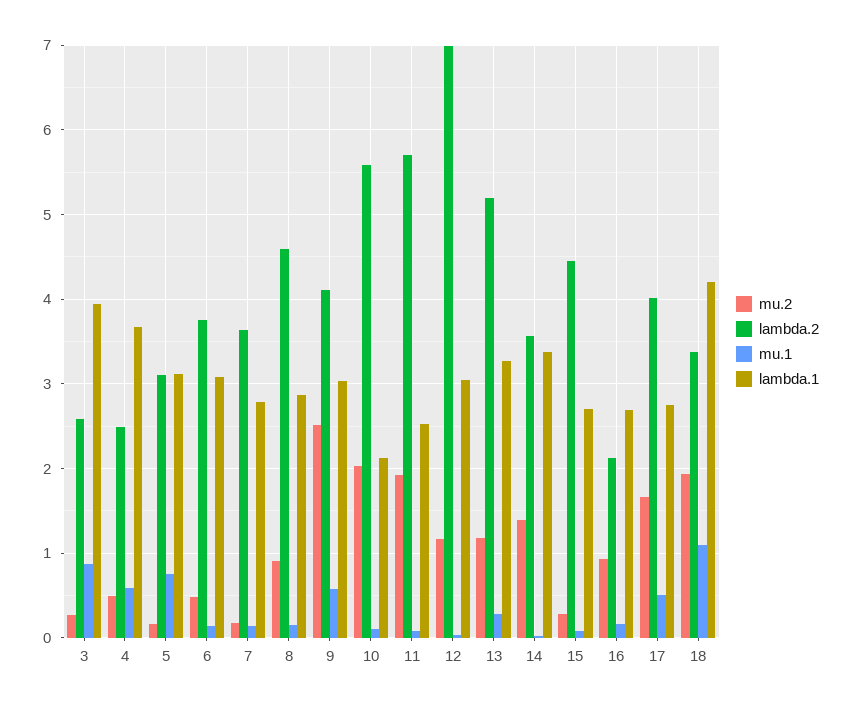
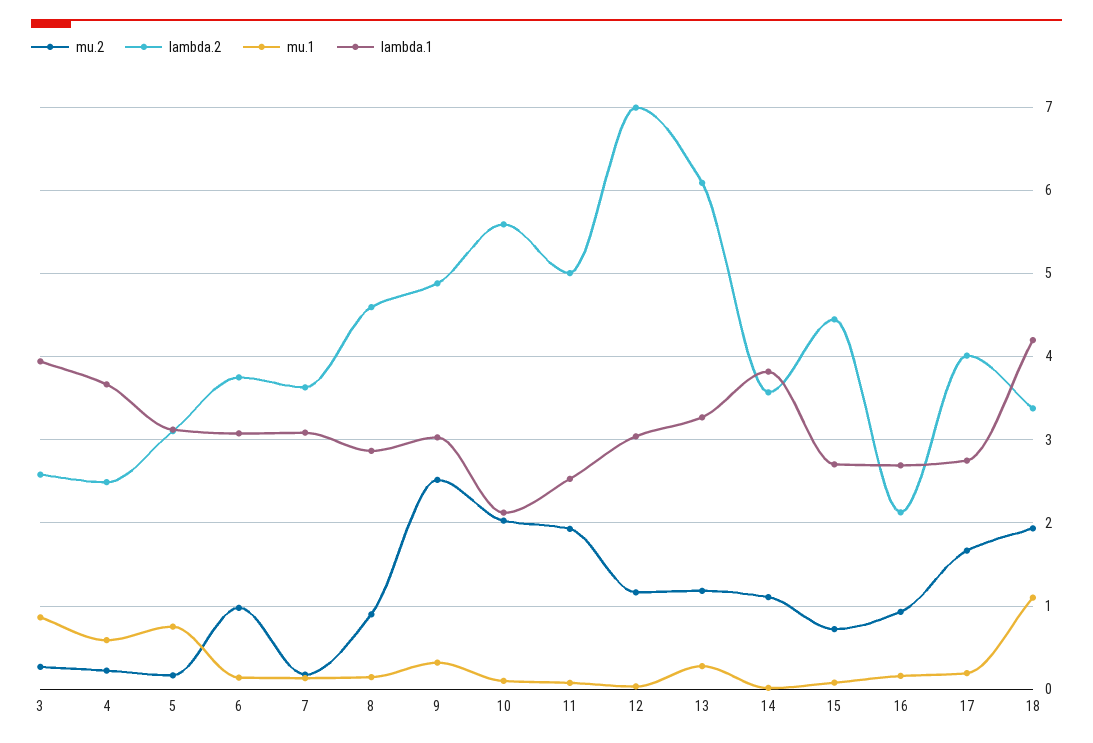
  {
    "mu.2": {
      "3": 0.3,
-     "4": 0.5,
+     "4": 0.2,
      "5": 0.2,
-     "6": 0.5,
+     "6": 1,
      "7": 0.2,
      "8": 0.9,
      "9": 2.5,
      "10": 2,
      "11": 1.9,
      "12": 1.2,
      "13": 1.2,
-     "14": 1.4,
+     "14": 1.1,
-     "15": 0.3,
+     "15": 0.7,
      "16": 0.9,
      "17": 1.7,
      "18": 1.9
    },
    "lambda.2": {
      "3": 2.6,
      "4": 2.5,
      "5": 3.1,
      "6": 3.7,
      "7": 3.6,
      "8": 4.6,
-     "9": 4.1,
+     "9": 4.9,
      "10": 5.6,
-     "11": 5.7,
+     "11": 5,
      "12": 7,
-     "13": 5.2,
+     "13": 6.1,
      "14": 3.6,
      "15": 4.4,
      "16": 2.1,
      "17": 4,
      "18": 3.4
    },
    "mu.1": {
      "3": 0.9,
      "4": 0.6,
      "5": 0.8,
      "6": 0.1,
      "7": 0.1,
      "8": 0.1,
-     "9": 0.6,
+     "9": 0.3,
      "10": 0.1,
      "11": 0.1,
      "12": 0,
      "13": 0.3,
      "14": 0,
      "15": 0.1,
      "16": 0.2,
-     "17": 0.5,
+     "17": 0.2,
      "18": 1.1
    },
    "lambda.1": {
      "3": 3.9,
      "4": 3.7,
      "5": 3.1,
      "6": 3.1,
-     "7": 2.8,
+     "7": 3.1,
      "8": 2.9,
      "9": 3,
      "10": 2.1,
      "11": 2.5,
      "12": 3,
      "13": 3.3,
-     "14": 3.4,
+     "14": 3.8,
      "15": 2.7,
      "16": 2.7,
      "17": 2.8,
      "18": 4.2
    }
  }

